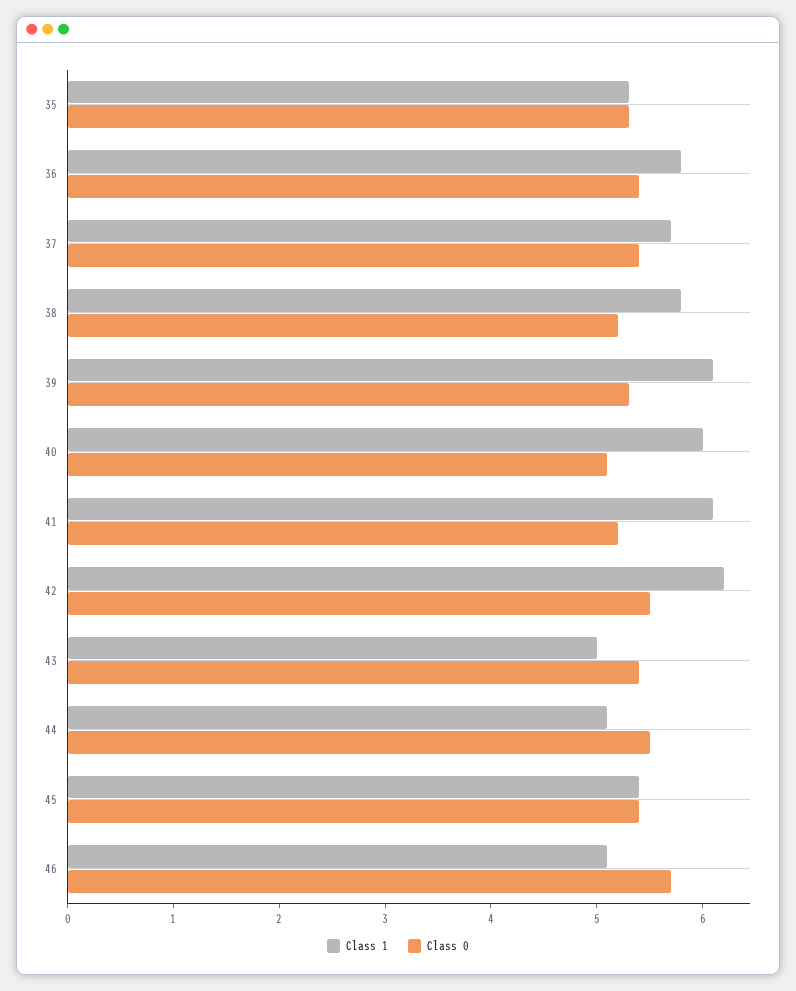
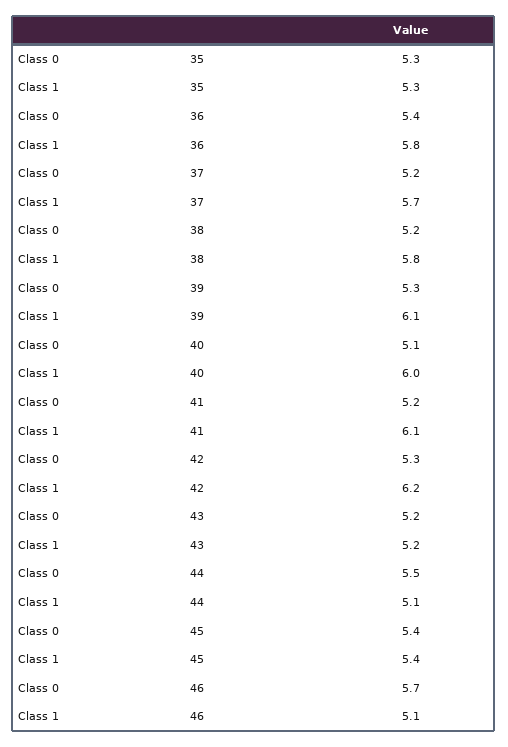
  {
    "Class 1": {
      "35": 5.3,
      "36": 5.8,
      "37": 5.7,
      "38": 5.8,
      "39": 6.1,
      "40": 6,
      "41": 6.1,
      "42": 6.2,
-     "43": 5,
+     "43": 5.2,
      "44": 5.1,
      "45": 5.4,
      "46": 5.1
    },
    "Class 0": {
      "35": 5.3,
      "36": 5.4,
-     "37": 5.4,
+     "37": 5.2,
      "38": 5.2,
      "39": 5.3,
      "40": 5.1,
      "41": 5.2,
-     "42": 5.5,
+     "42": 5.3,
-     "43": 5.4,
+     "43": 5.2,
      "44": 5.5,
      "45": 5.4,
      "46": 5.7
    }
  }

